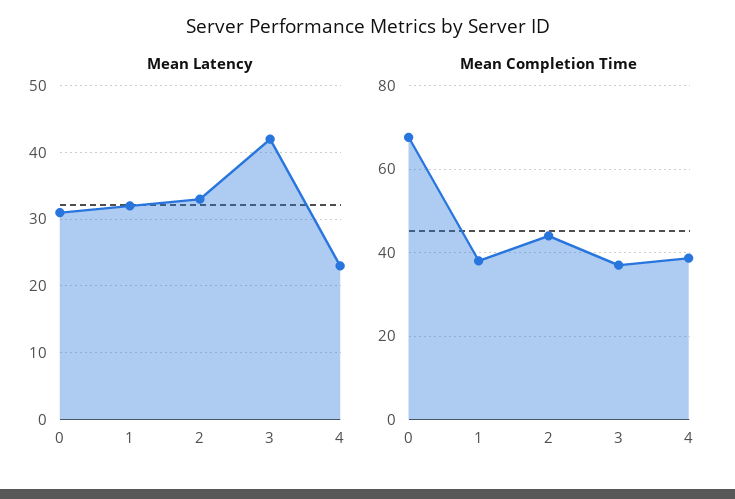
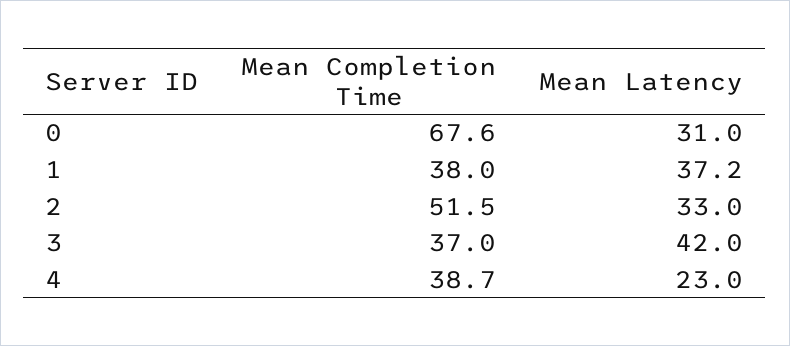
  {
    "Mean Latency": {
      "0": 31,
-     "1": 32,
+     "1": 37.2,
      "2": 33,
      "3": 42,
      "4": 23
    },
    "Mean Completion Time": {
      "0": 67.6,
      "1": 38,
-     "2": 44,
+     "2": 51.5,
      "3": 37,
      "4": 38.7
    }
  }

